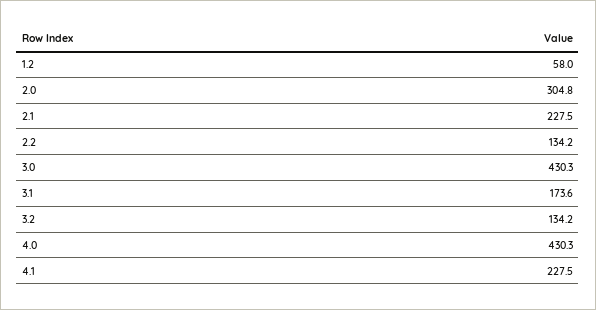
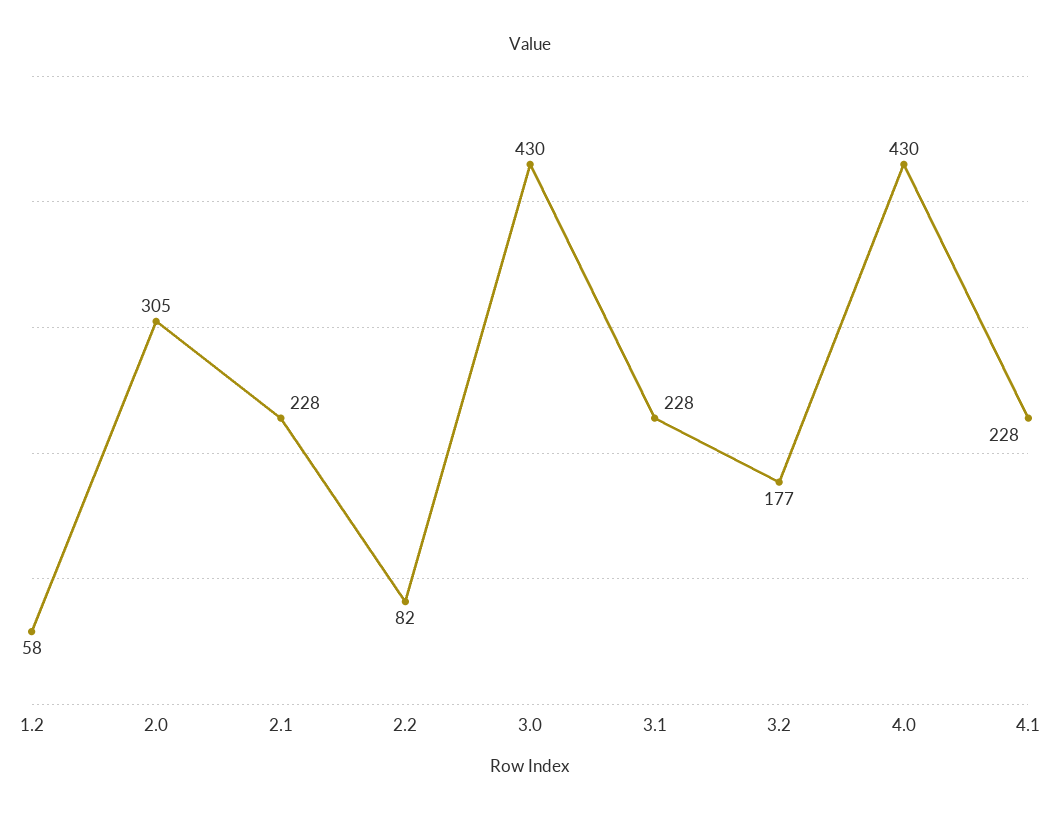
  {
    "1.2": 58,
    "2.0": 304.8,
    "2.1": 227.5,
-   "2.2": 134.2,
+   "2.2": 82,
    "3.0": 430.3,
-   "3.1": 173.6,
+   "3.1": 228,
-   "3.2": 134.2,
+   "3.2": 177,
    "4.0": 430.3,
    "4.1": 227.5
  }

